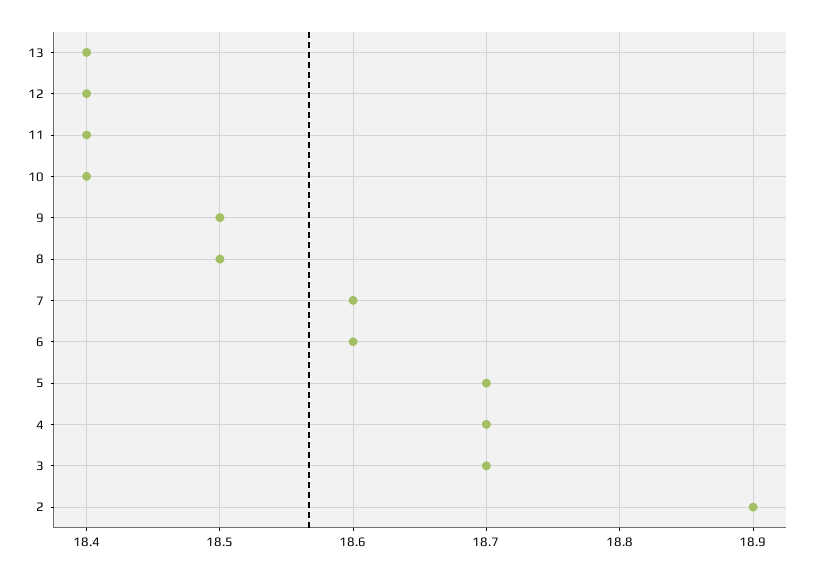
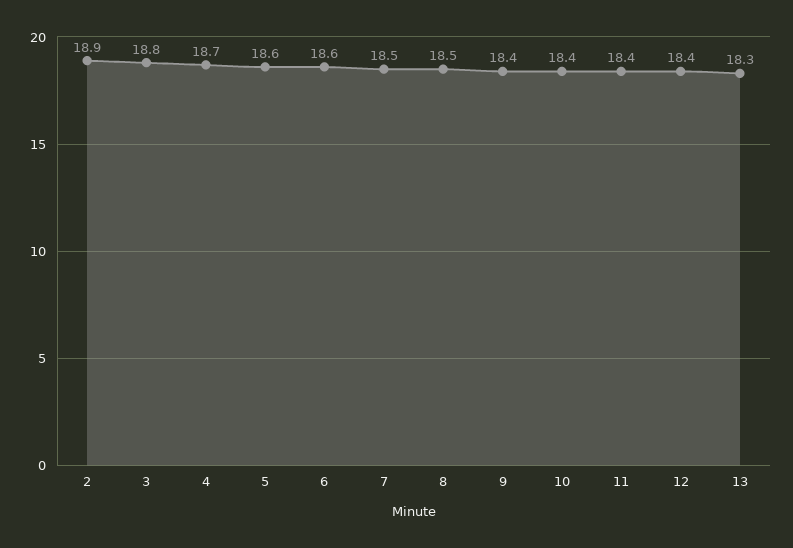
  {
-   "13": 18.4,
+   "13": 18.3,
    "12": 18.4,
    "11": 18.4,
    "10": 18.4,
-   "9": 18.5,
+   "9": 18.4,
    "8": 18.5,
-   "7": 18.6,
+   "7": 18.5,
    "6": 18.6,
-   "5": 18.7,
+   "5": 18.6,
    "4": 18.7,
-   "3": 18.7,
+   "3": 18.8,
    "2": 18.9
  }

